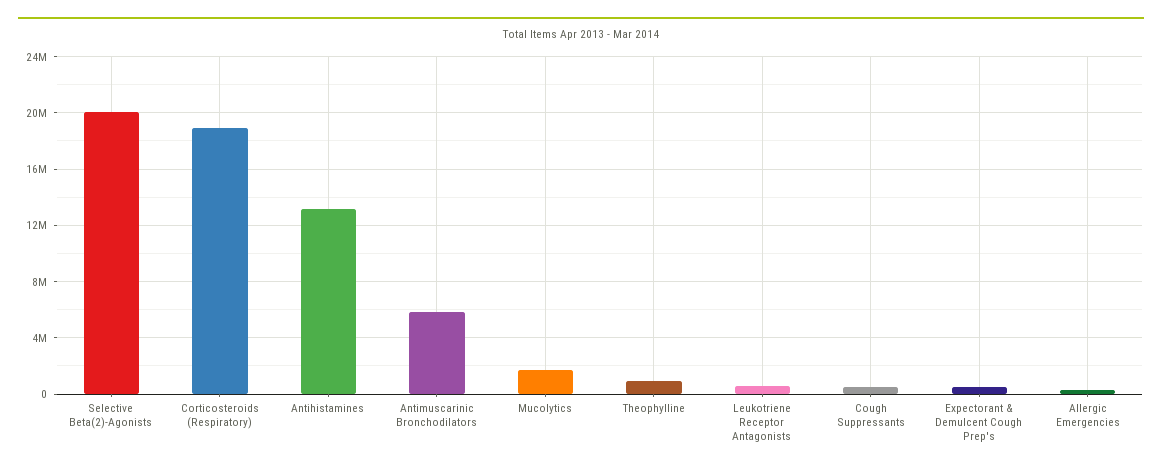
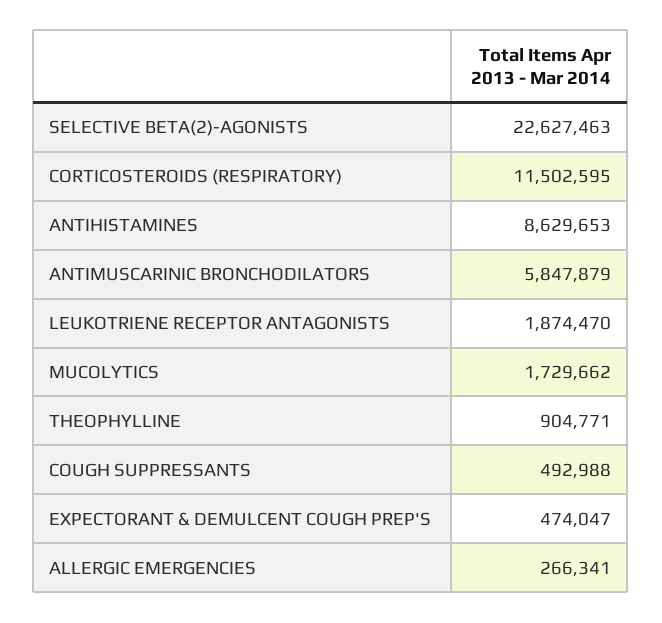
  {
-   "Selective Beta(2)-Agonists": 20000000,
+   "Selective Beta(2)-Agonists": 22627463,
-   "Corticosteroids (Respiratory)": 19000000,
+   "Corticosteroids (Respiratory)": 11502595,
-   "Antihistamines": 13000000,
+   "Antihistamines": 8629653,
    "Antimuscarinic Bronchodilators": 5847879,
    "Mucolytics": 1729662,
    "Theophylline": 904771,
-   "Leukotriene Receptor Antagonists": 500000,
+   "Leukotriene Receptor Antagonists": 1874470,
    "Cough Suppressants": 492988,
    "Expectorant & Demulcent Cough Prep's": 474047,
    "Allergic Emergencies": 266341
  }

